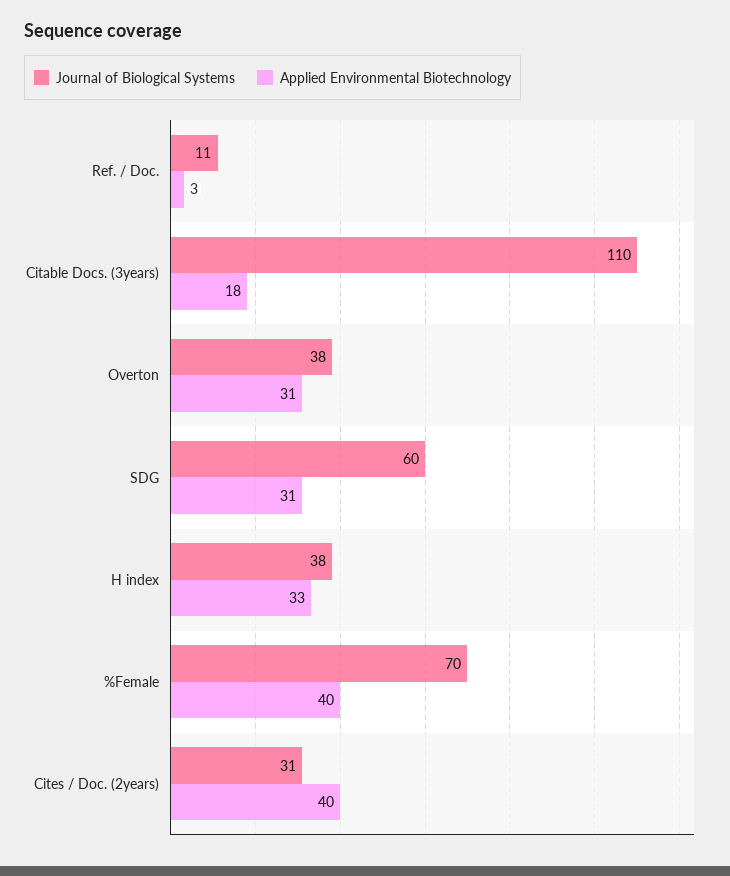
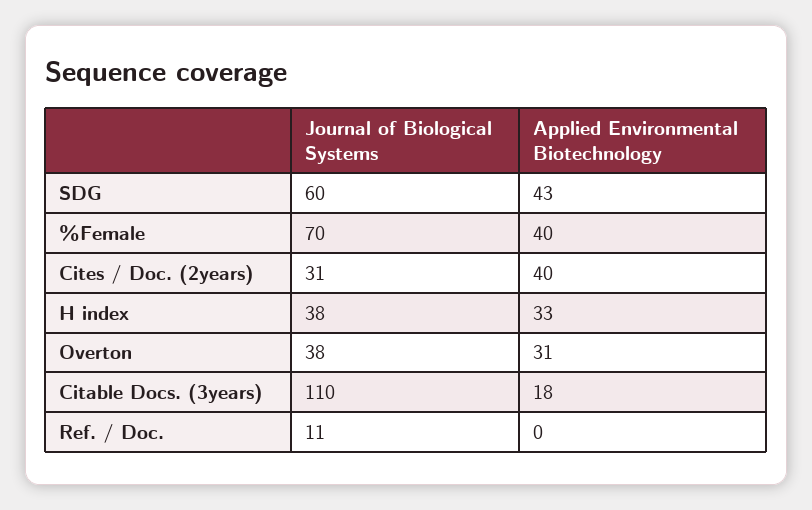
  {
    "Journal of Biological Systems": {
      "Ref. / Doc.": 11,
      "Citable Docs. (3years)": 110,
      "Overton": 38,
      "SDG": 60,
      "H index": 38,
      "%Female": 70,
      "Cites / Doc. (2years)": 31
    },
    "Applied Environmental Biotechnology": {
-     "Ref. / Doc.": 3,
+     "Ref. / Doc.": 0,
      "Citable Docs. (3years)": 18,
      "Overton": 31,
-     "SDG": 31,
+     "SDG": 43,
      "H index": 33,
      "%Female": 40,
      "Cites / Doc. (2years)": 40
    }
  }

